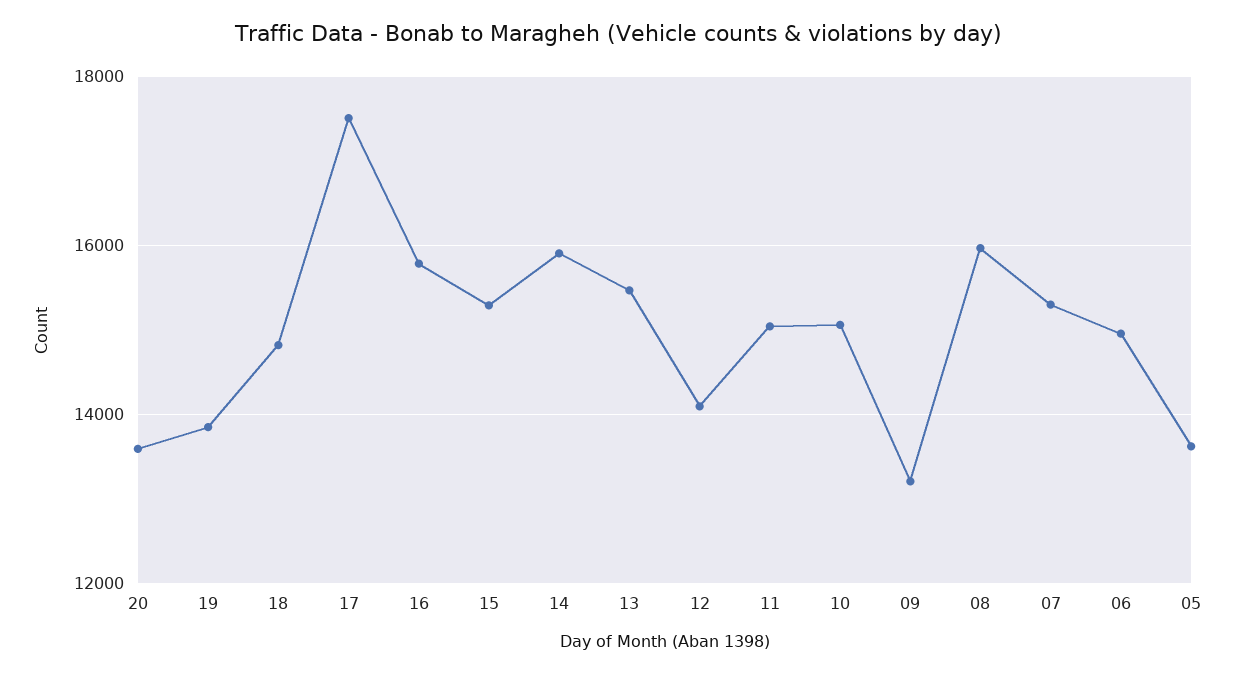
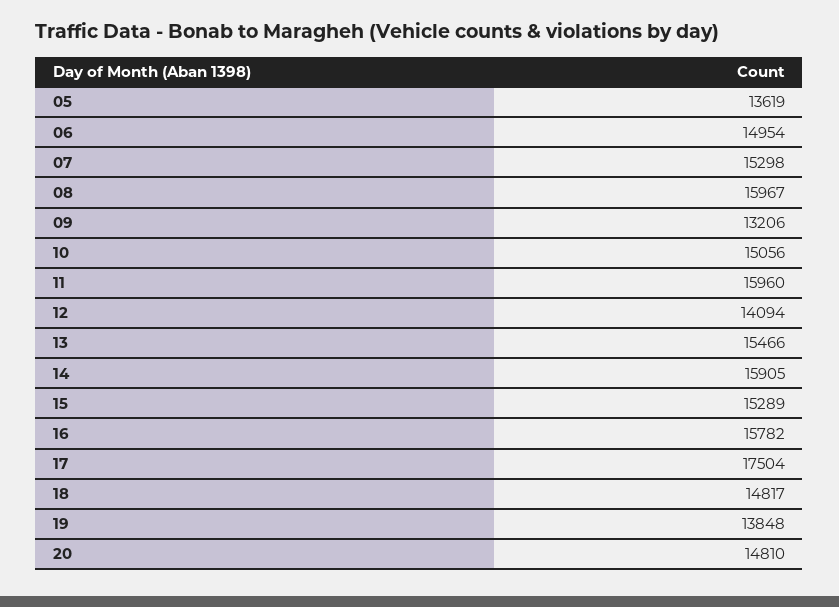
  {
-   "20": 13600,
+   "20": 14810,
    "19": 13848,
    "18": 14817,
    "17": 17504,
    "16": 15782,
    "15": 15289,
    "14": 15905,
    "13": 15466,
    "12": 14094,
-   "11": 15000,
+   "11": 15960,
    "10": 15056,
    "09": 13206,
    "08": 15967,
    "07": 15298,
    "06": 14954,
    "05": 13619
  }

